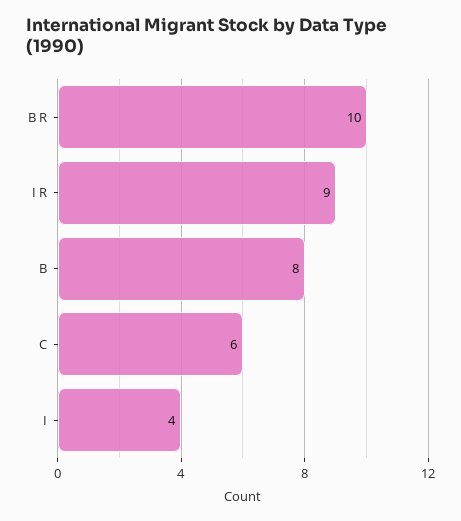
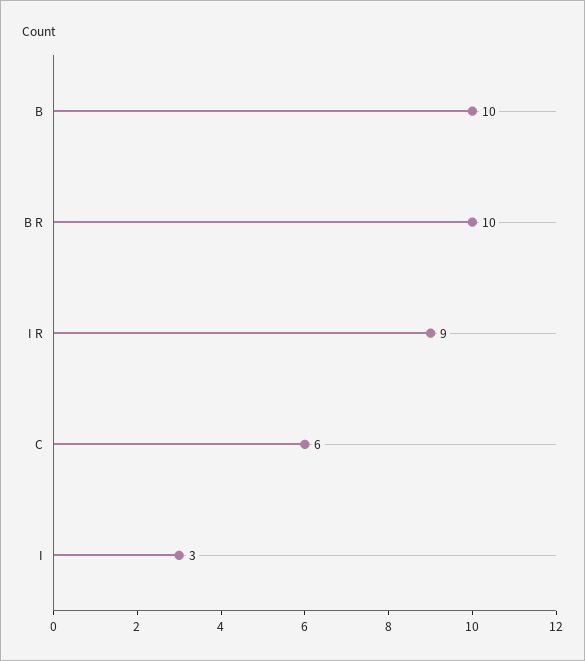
  {
    "B R": 10,
    "I R": 9,
-   "B": 8,
+   "B": 10,
    "C": 6,
-   "I": 4
+   "I": 3
  }

